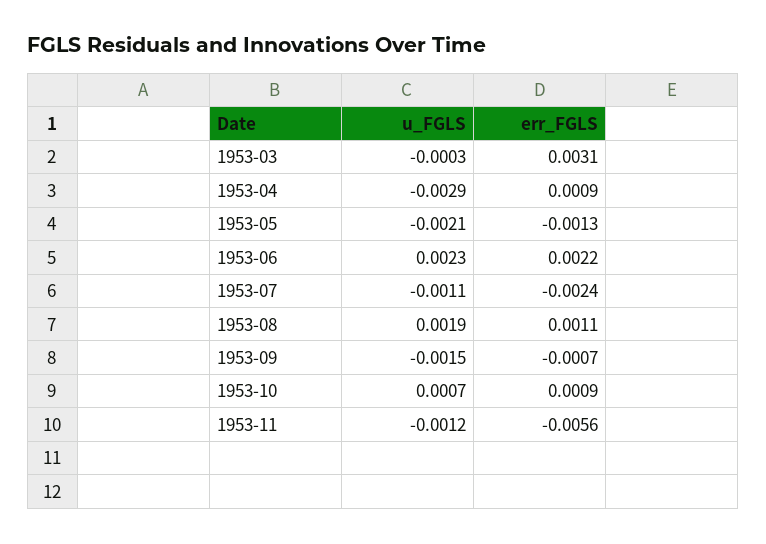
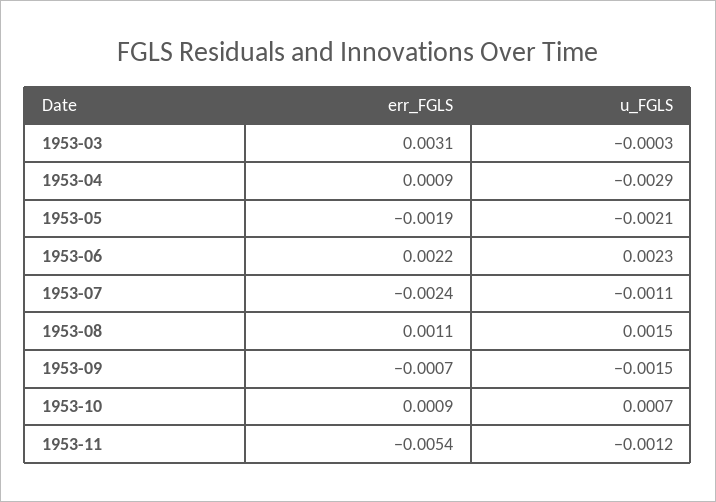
  {
    "u_FGLS": {
      "1953-03": -0.0003,
      "1953-04": -0.0029,
      "1953-05": -0.0021,
      "1953-06": 0.0023,
      "1953-07": -0.0011,
-     "1953-08": 0.0019,
+     "1953-08": 0.0015,
      "1953-09": -0.0015,
      "1953-10": 0.0007,
      "1953-11": -0.0012
    },
    "err_FGLS": {
      "1953-03": 0.0031,
      "1953-04": 0.0009,
-     "1953-05": -0.0013,
+     "1953-05": -0.0019,
      "1953-06": 0.0022,
      "1953-07": -0.0024,
      "1953-08": 0.0011,
      "1953-09": -0.0007,
      "1953-10": 0.0009,
-     "1953-11": -0.0056
+     "1953-11": -0.0054
    }
  }

